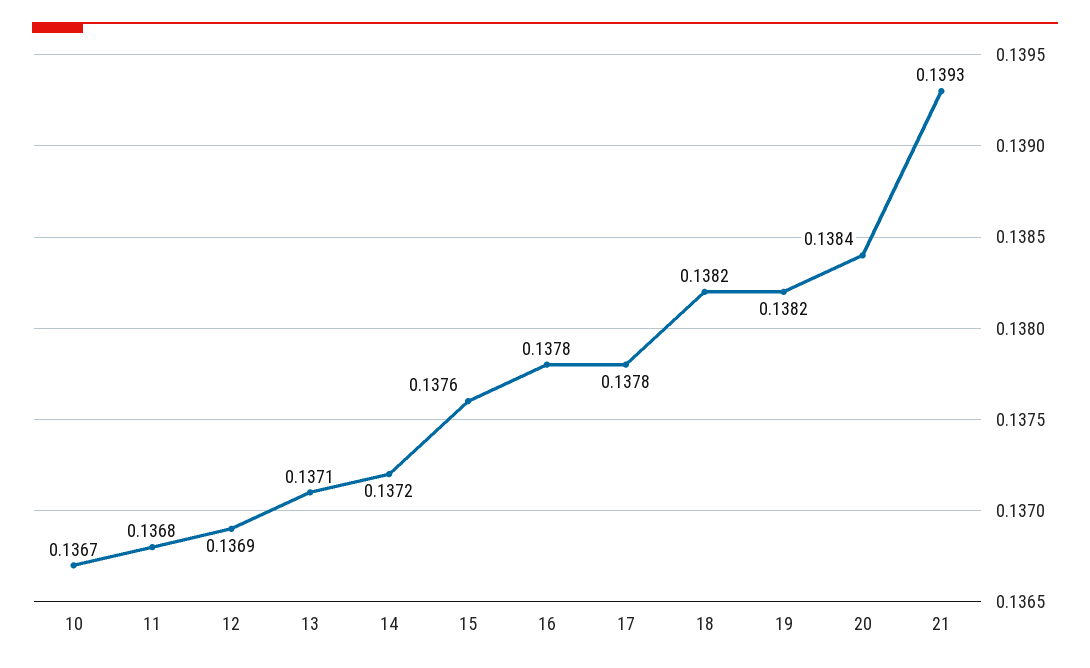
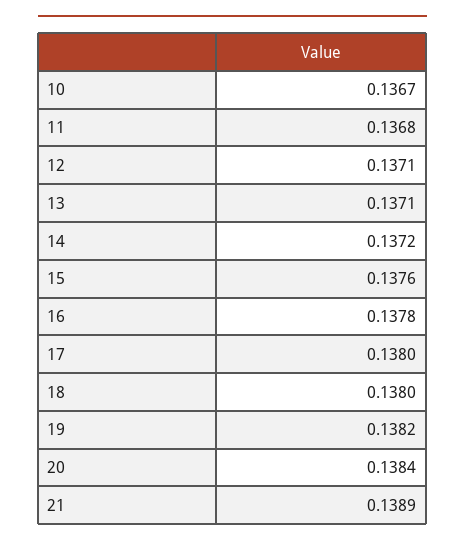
  {
    "10": 0.1367,
    "11": 0.1368,
-   "12": 0.1369,
+   "12": 0.1371,
    "13": 0.1371,
    "14": 0.1372,
    "15": 0.1376,
    "16": 0.1378,
-   "17": 0.1378,
+   "17": 0.138,
-   "18": 0.1382,
+   "18": 0.138,
    "19": 0.1382,
    "20": 0.1384,
-   "21": 0.1393
+   "21": 0.1389
  }

